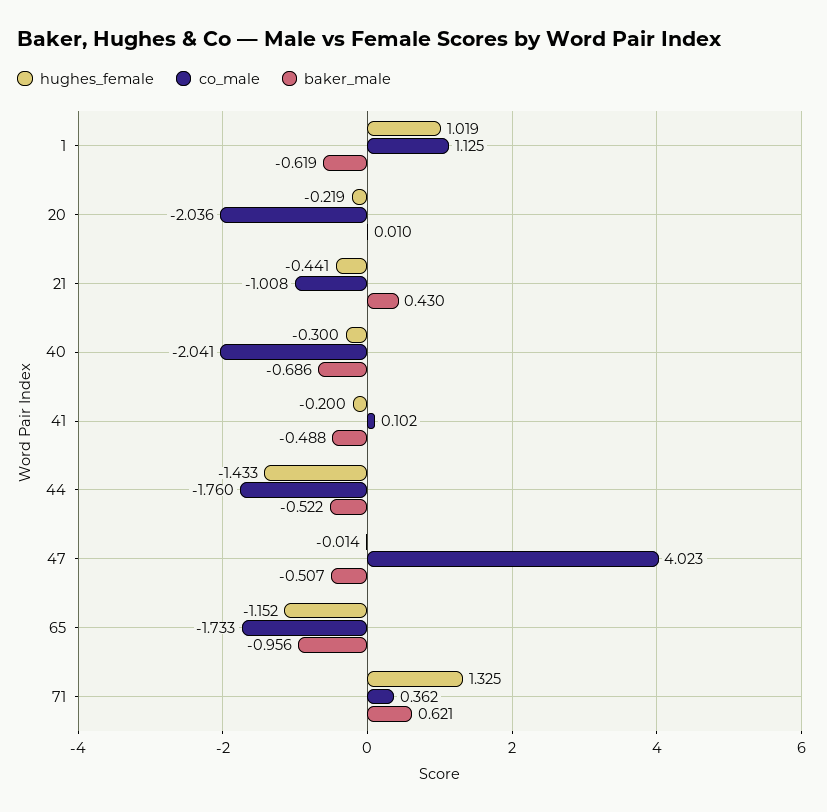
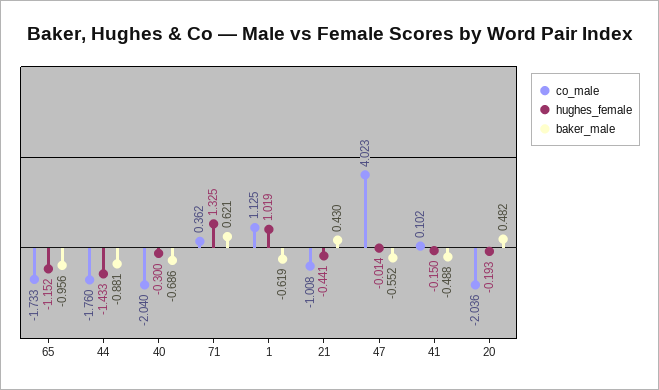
  {
    "hughes_female": {
      "1": 1.019,
-     "20": -0.219,
+     "20": -0.193,
      "21": -0.441,
      "40": -0.3,
-     "41": -0.2,
+     "41": -0.15,
      "44": -1.433,
      "47": -0.014,
      "65": -1.152,
      "71": 1.325
    },
    "co_male": {
      "1": 1.125,
      "20": -2.036,
      "21": -1.008,
-     "40": -2.041,
+     "40": -2.04,
      "41": 0.102,
      "44": -1.76,
      "47": 4.023,
      "65": -1.733,
      "71": 0.362
    },
    "baker_male": {
      "1": -0.619,
-     "20": 0.01,
+     "20": 0.482,
      "21": 0.43,
      "40": -0.686,
      "41": -0.488,
-     "44": -0.522,
+     "44": -0.881,
-     "47": -0.507,
+     "47": -0.552,
      "65": -0.956,
      "71": 0.621
    }
  }

